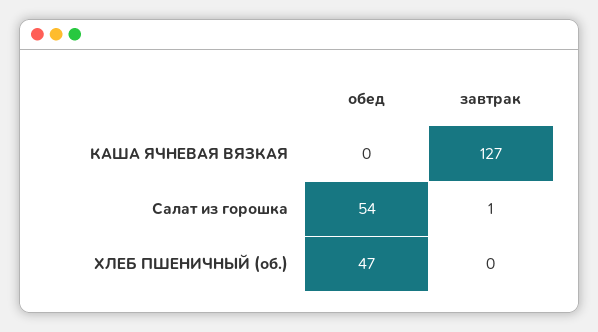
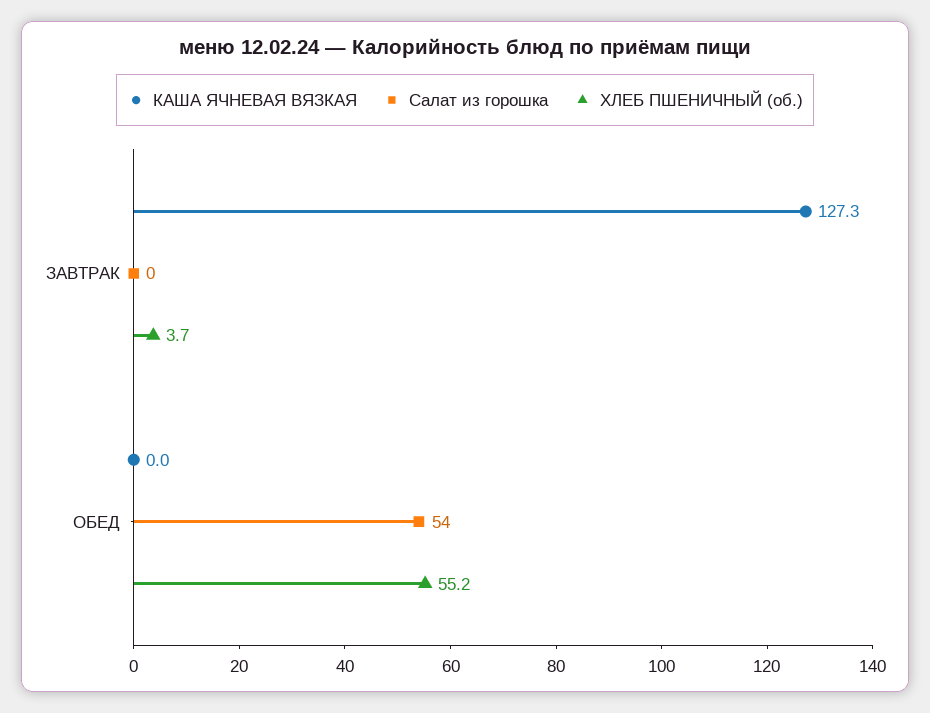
  {
    "КАША ЯЧНЕВАЯ ВЯЗКАЯ": {
      "обед": 0,
      "завтрак": 127.3
    },
    "Салат из горошка": {
      "обед": 54,
-     "завтрак": 1
+     "завтрак": 0
    },
    "ХЛЕБ ПШЕНИЧНЫЙ (об.)": {
-     "обед": 47,
+     "обед": 55.2,
-     "завтрак": 0
+     "завтрак": 3.7
    }
  }

